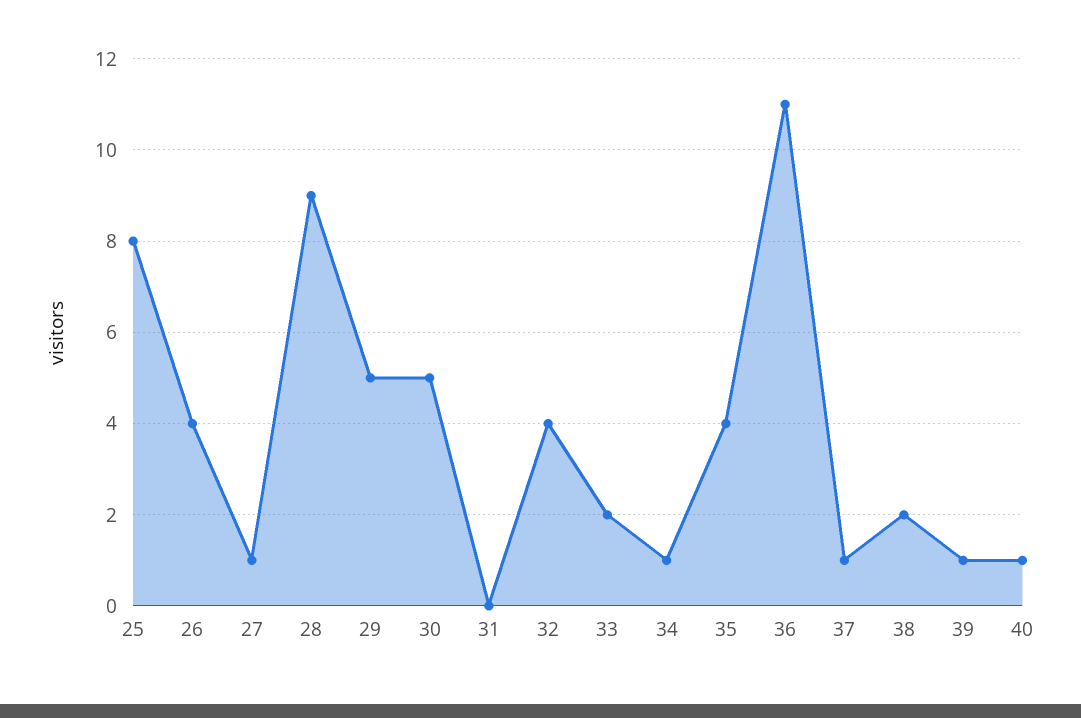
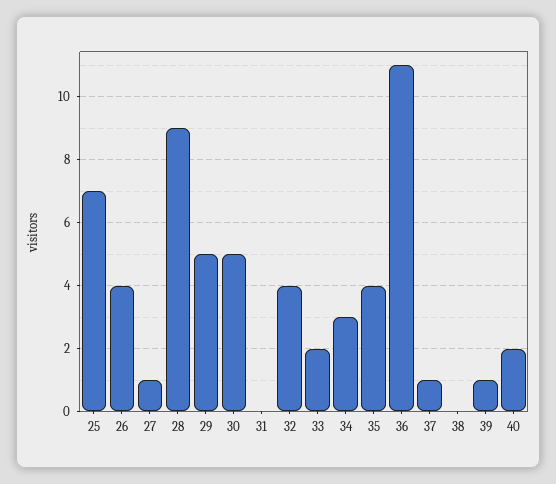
  {
-   "25": 8,
+   "25": 7,
    "26": 4,
    "27": 1,
    "28": 9,
    "29": 5,
    "30": 5,
    "31": 0,
    "32": 4,
    "33": 2,
-   "34": 1,
+   "34": 3,
    "35": 4,
    "36": 11,
    "37": 1,
-   "38": 2,
+   "38": 0,
    "39": 1,
-   "40": 1
+   "40": 2
  }

